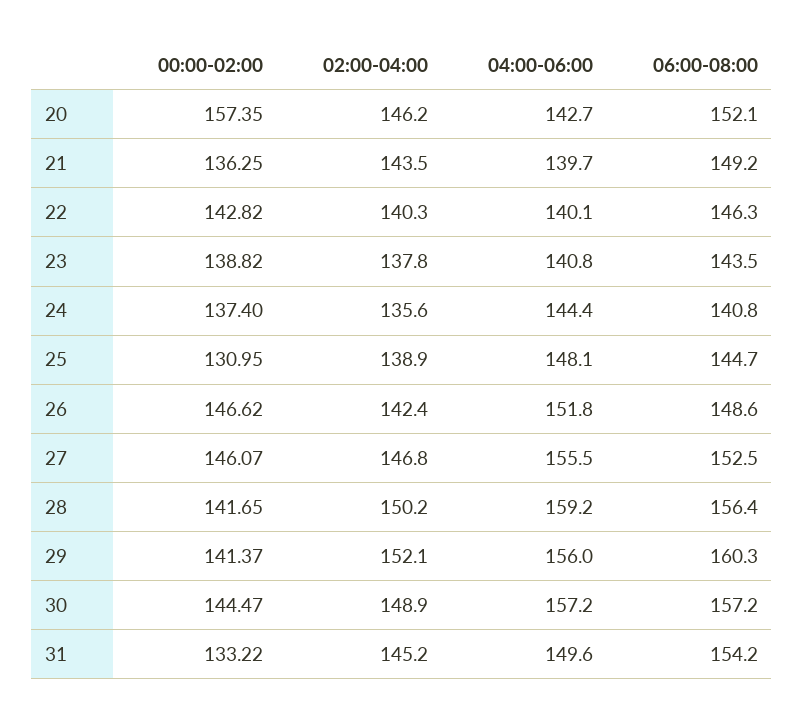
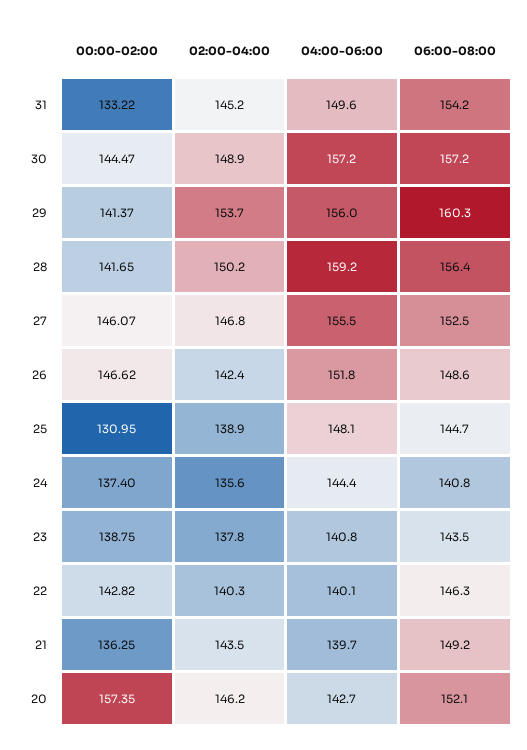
  {
    "00:00-02:00": {
      "20": 157.35,
      "21": 136.25,
      "22": 142.82,
-     "23": 138.82,
+     "23": 138.75,
      "24": 137.4,
      "25": 130.95,
      "26": 146.62,
      "27": 146.07,
      "28": 141.65,
      "29": 141.37,
      "30": 144.47,
      "31": 133.22
    },
    "02:00-04:00": {
      "20": 146.2,
      "21": 143.5,
      "22": 140.3,
      "23": 137.8,
      "24": 135.6,
      "25": 138.9,
      "26": 142.4,
      "27": 146.8,
      "28": 150.2,
-     "29": 152.1,
+     "29": 153.7,
      "30": 148.9,
      "31": 145.2
    },
    "04:00-06:00": {
      "20": 142.7,
      "21": 139.7,
      "22": 140.1,
      "23": 140.8,
      "24": 144.4,
      "25": 148.1,
      "26": 151.8,
      "27": 155.5,
      "28": 159.2,
      "29": 156,
      "30": 157.2,
      "31": 149.6
    },
    "06:00-08:00": {
      "20": 152.1,
      "21": 149.2,
      "22": 146.3,
      "23": 143.5,
      "24": 140.8,
      "25": 144.7,
      "26": 148.6,
      "27": 152.5,
      "28": 156.4,
      "29": 160.3,
      "30": 157.2,
      "31": 154.2
    }
  }

